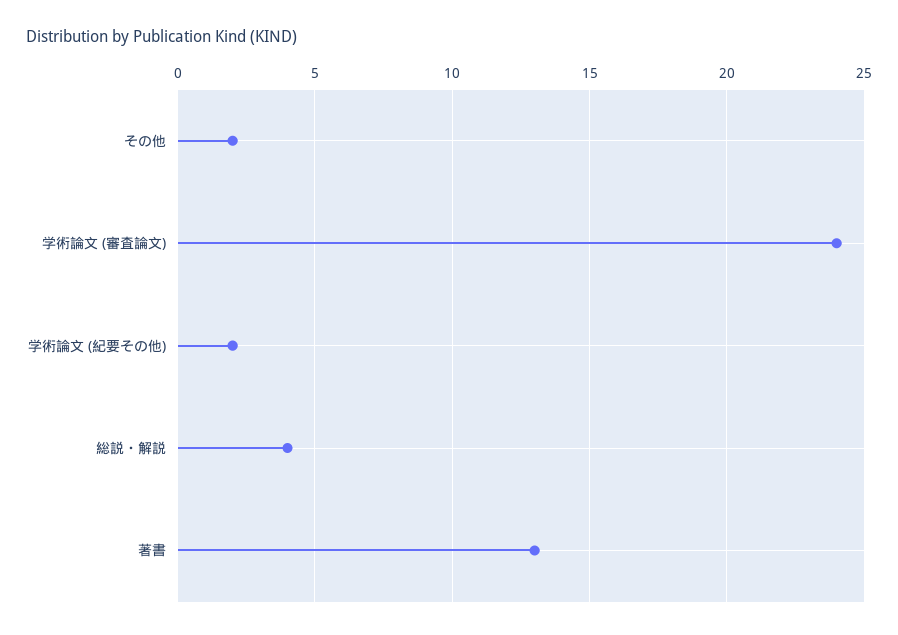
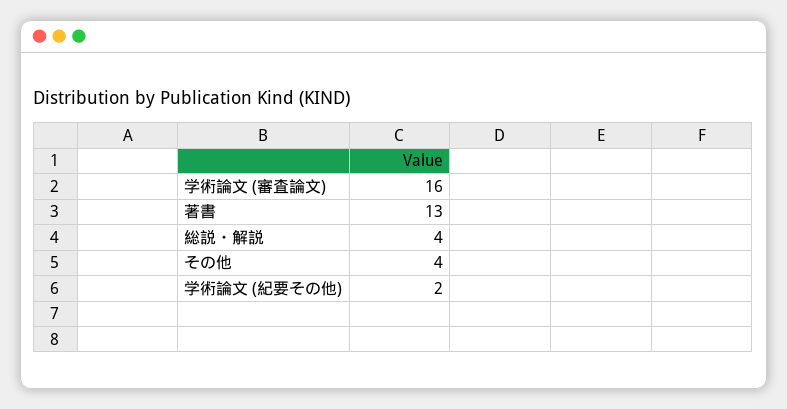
  {
-   "その他": 2,
+   "その他": 4,
-   "学術論文 (審査論文)": 24,
+   "学術論文 (審査論文)": 16,
    "学術論文 (紀要その他)": 2,
    "総説・解説": 4,
    "著書": 13
  }

